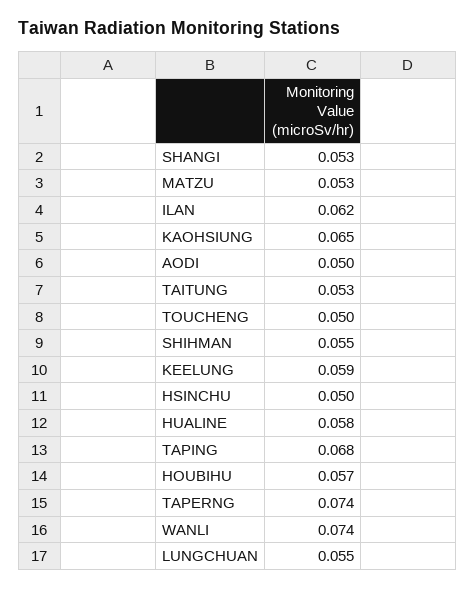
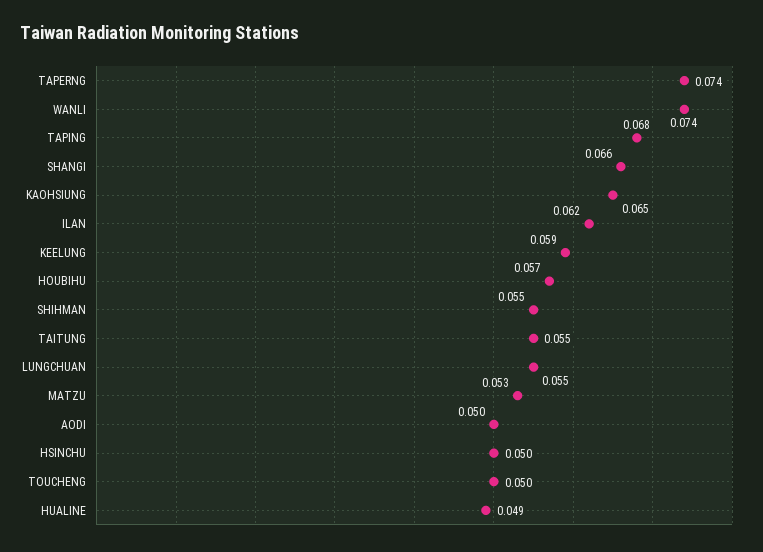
  {
-   "SHANGI": 0.053,
+   "SHANGI": 0.066,
    "MATZU": 0.053,
    "ILAN": 0.062,
    "KAOHSIUNG": 0.065,
    "AODI": 0.05,
-   "TAITUNG": 0.053,
+   "TAITUNG": 0.055,
    "TOUCHENG": 0.05,
    "SHIHMAN": 0.055,
    "KEELUNG": 0.059,
    "HSINCHU": 0.05,
-   "HUALINE": 0.058,
+   "HUALINE": 0.049,
    "TAPING": 0.068,
    "HOUBIHU": 0.057,
    "TAPERNG": 0.074,
    "WANLI": 0.074,
    "LUNGCHUAN": 0.055
  }

